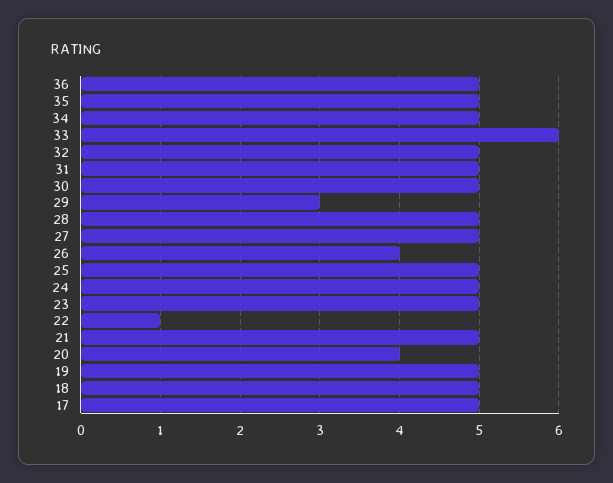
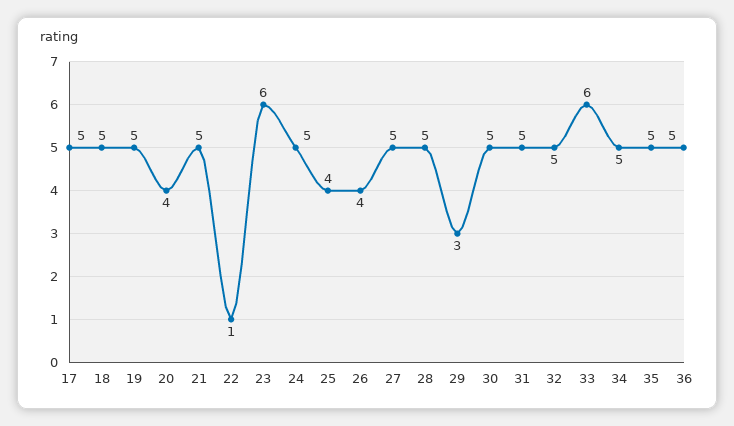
  {
    "36": 5,
    "35": 5,
    "34": 5,
    "33": 6,
    "32": 5,
    "31": 5,
    "30": 5,
    "29": 3,
    "28": 5,
    "27": 5,
    "26": 4,
-   "25": 5,
+   "25": 4,
    "24": 5,
-   "23": 5,
+   "23": 6,
    "22": 1,
    "21": 5,
    "20": 4,
    "19": 5,
    "18": 5,
    "17": 5
  }

